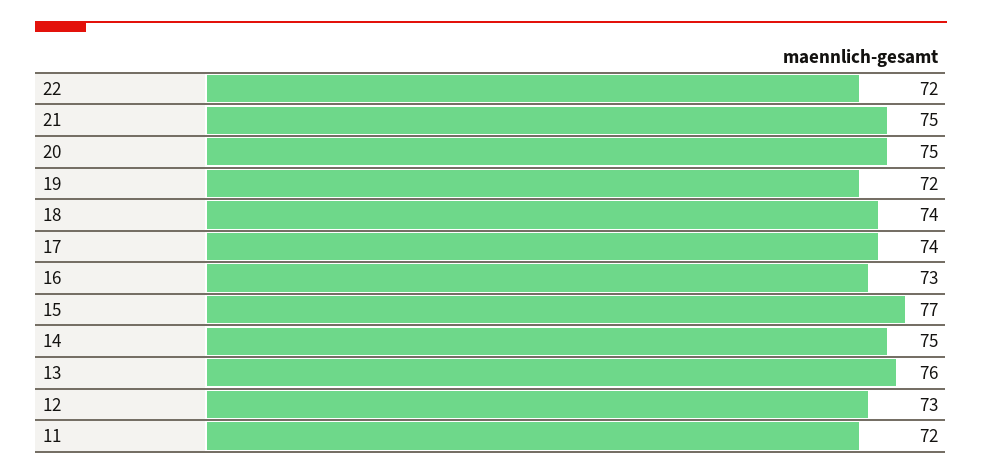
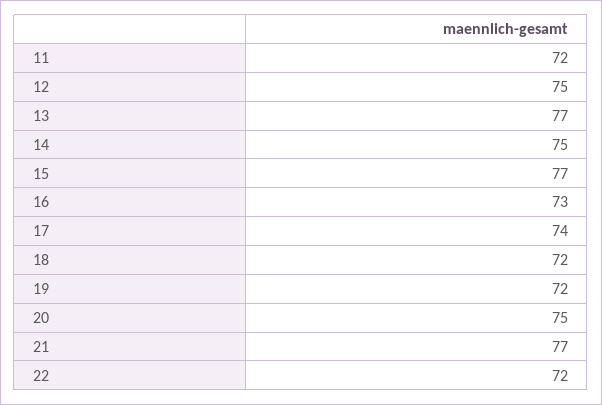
  {
    "22": 72,
-   "21": 75,
+   "21": 77,
    "20": 75,
    "19": 72,
-   "18": 74,
+   "18": 72,
    "17": 74,
    "16": 73,
    "15": 77,
    "14": 75,
-   "13": 76,
+   "13": 77,
-   "12": 73,
+   "12": 75,
    "11": 72
  }

